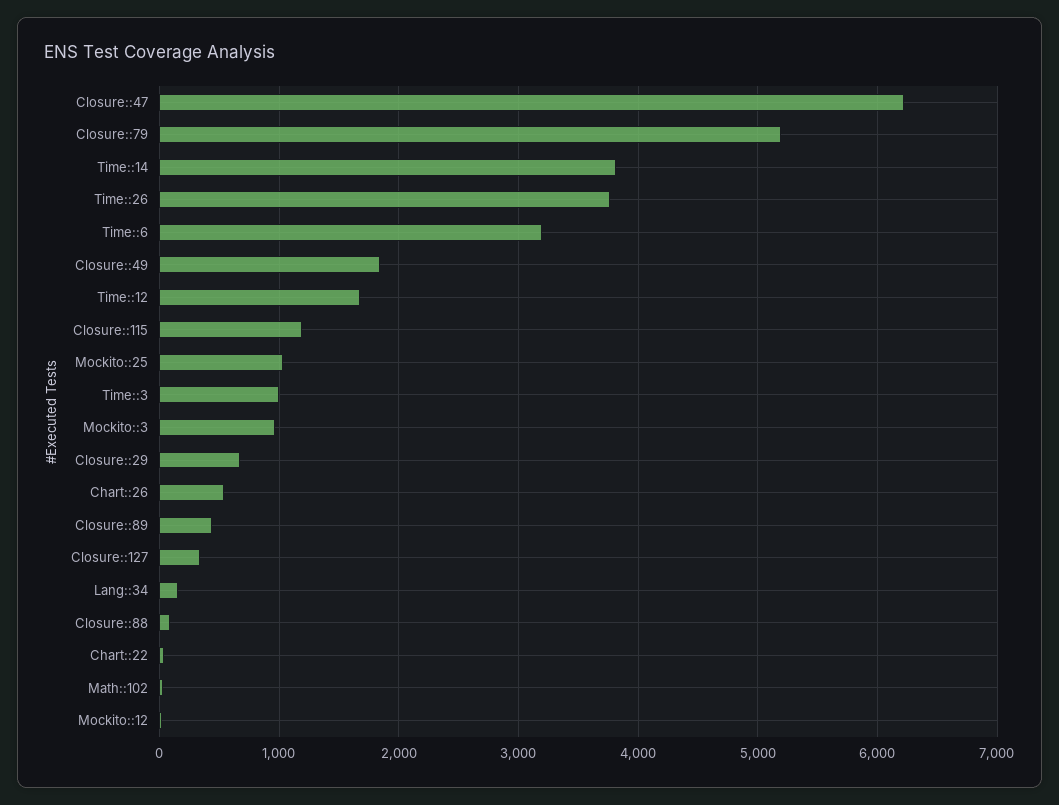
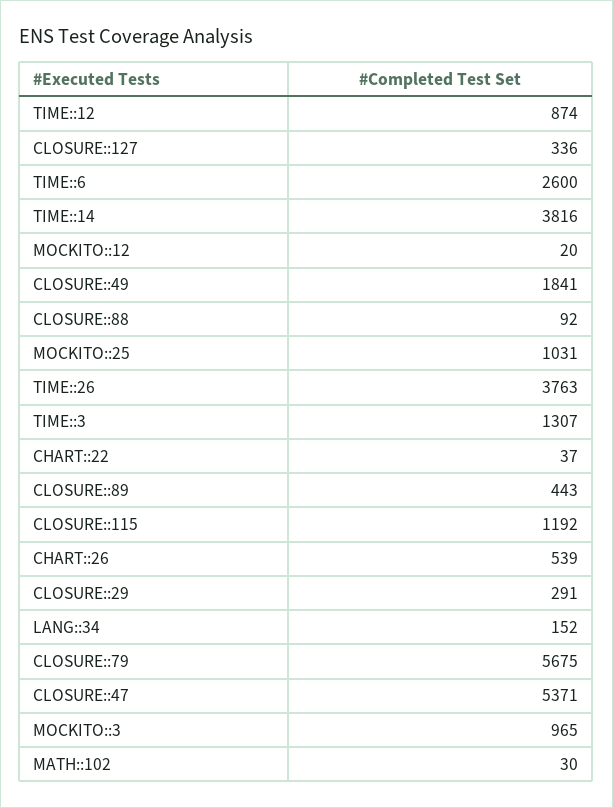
  {
-   "Closure::47": 6200,
+   "Closure::47": 5371,
-   "Closure::79": 5200,
+   "Closure::79": 5675,
    "Time::14": 3816,
    "Time::26": 3763,
-   "Time::6": 3200,
+   "Time::6": 2600,
    "Closure::49": 1841,
-   "Time::12": 1700,
+   "Time::12": 874,
    "Closure::115": 1192,
    "Mockito::25": 1031,
-   "Time::3": 1000,
+   "Time::3": 1307,
    "Mockito::3": 965,
-   "Closure::29": 700,
+   "Closure::29": 291,
    "Chart::26": 539,
    "Closure::89": 443,
    "Closure::127": 336,
    "Lang::34": 152,
    "Closure::88": 92,
    "Chart::22": 37,
    "Math::102": 30,
    "Mockito::12": 20
  }

